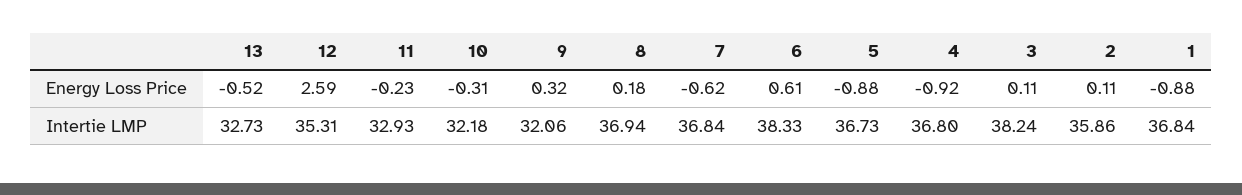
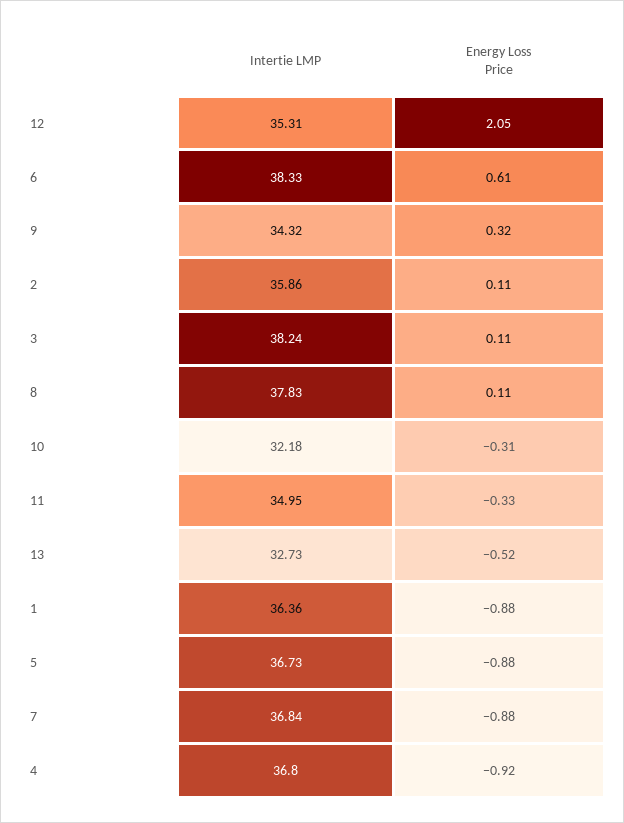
  {
    "13": {
      "Energy Loss Price": -0.52,
      "Intertie LMP": 32.73
    },
    "12": {
-     "Energy Loss Price": 2.59,
+     "Energy Loss Price": 2.05,
      "Intertie LMP": 35.31
    },
    "11": {
-     "Energy Loss Price": -0.23,
+     "Energy Loss Price": -0.33,
-     "Intertie LMP": 32.93
+     "Intertie LMP": 34.95
    },
    "10": {
      "Energy Loss Price": -0.31,
      "Intertie LMP": 32.18
    },
    "9": {
      "Energy Loss Price": 0.32,
-     "Intertie LMP": 32.06
+     "Intertie LMP": 34.32
    },
    "8": {
-     "Energy Loss Price": 0.18,
+     "Energy Loss Price": 0.11,
-     "Intertie LMP": 36.94
+     "Intertie LMP": 37.83
    },
    "7": {
-     "Energy Loss Price": -0.62,
+     "Energy Loss Price": -0.88,
      "Intertie LMP": 36.84
    },
    "6": {
      "Energy Loss Price": 0.61,
      "Intertie LMP": 38.33
    },
    "5": {
      "Energy Loss Price": -0.88,
      "Intertie LMP": 36.73
    },
    "4": {
      "Energy Loss Price": -0.92,
      "Intertie LMP": 36.8
    },
    "3": {
      "Energy Loss Price": 0.11,
      "Intertie LMP": 38.24
    },
    "2": {
      "Energy Loss Price": 0.11,
      "Intertie LMP": 35.86
    },
    "1": {
      "Energy Loss Price": -0.88,
-     "Intertie LMP": 36.84
+     "Intertie LMP": 36.36
    }
  }

